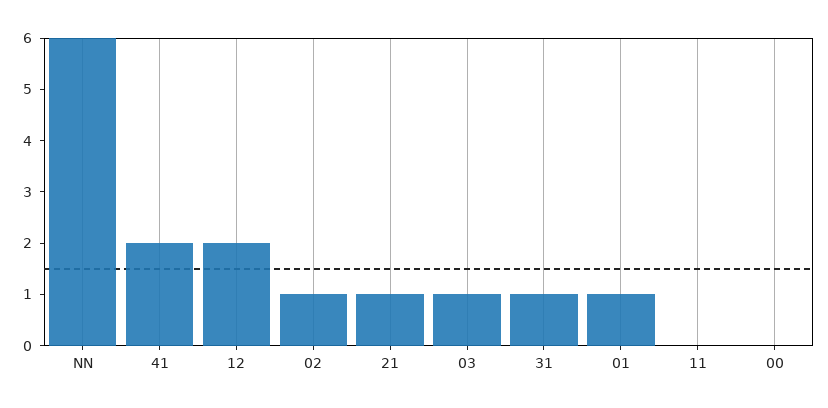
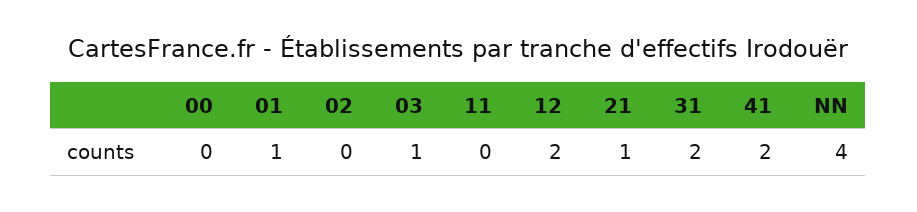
  {
-   "NN": 6,
+   "NN": 4,
    "41": 2,
    "12": 2,
-   "02": 1,
+   "02": 0,
    "21": 1,
    "03": 1,
-   "31": 1,
+   "31": 2,
    "01": 1,
    "11": 0,
    "00": 0
  }

